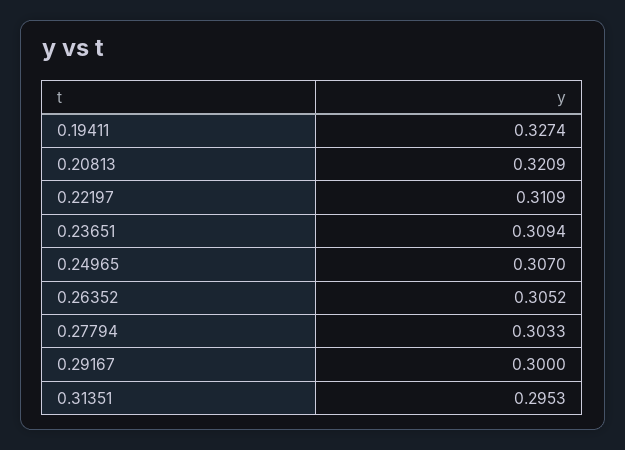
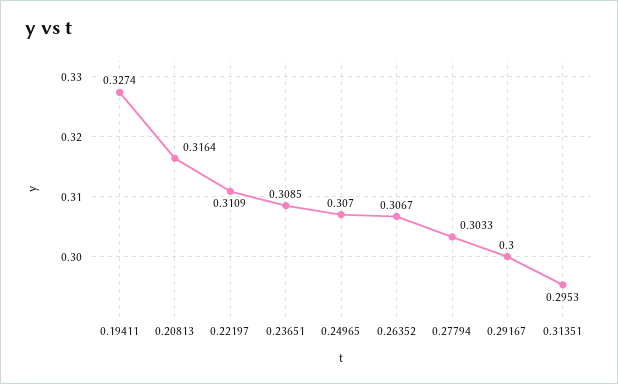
  {
    "0.19411": 0.3274,
-   "0.20813": 0.3209,
+   "0.20813": 0.3164,
    "0.22197": 0.3109,
-   "0.23651": 0.3094,
+   "0.23651": 0.3085,
    "0.24965": 0.307,
-   "0.26352": 0.3052,
+   "0.26352": 0.3067,
    "0.27794": 0.3033,
    "0.29167": 0.3,
    "0.31351": 0.2953
  }

